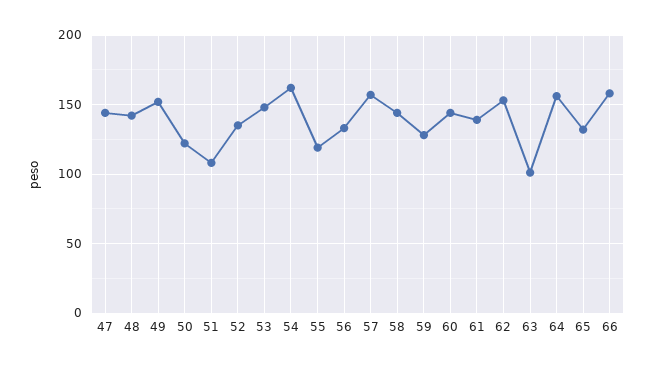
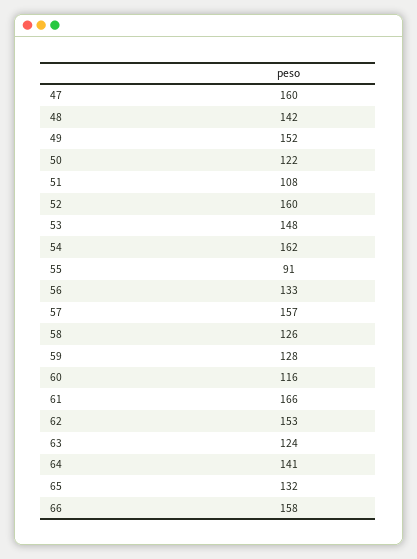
  {
-   "47": 145,
+   "47": 160,
    "48": 142,
    "49": 152,
    "50": 122,
    "51": 108,
-   "52": 135,
+   "52": 160,
    "53": 148,
    "54": 162,
-   "55": 120,
+   "55": 91,
    "56": 133,
    "57": 157,
-   "58": 145,
+   "58": 126,
    "59": 128,
-   "60": 145,
+   "60": 116,
-   "61": 140,
+   "61": 166,
    "62": 153,
-   "63": 100,
+   "63": 124,
-   "64": 155,
+   "64": 141,
    "65": 132,
    "66": 158
  }

